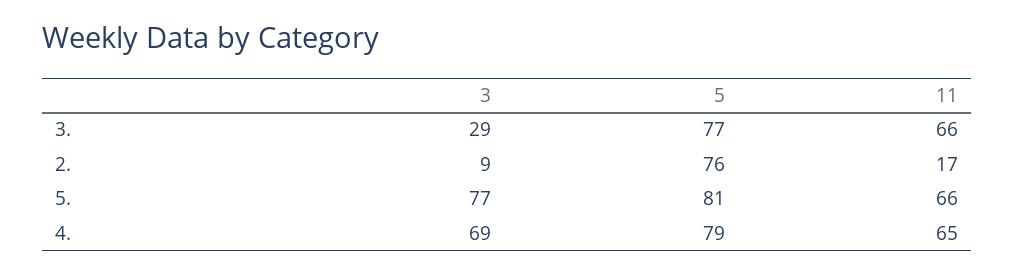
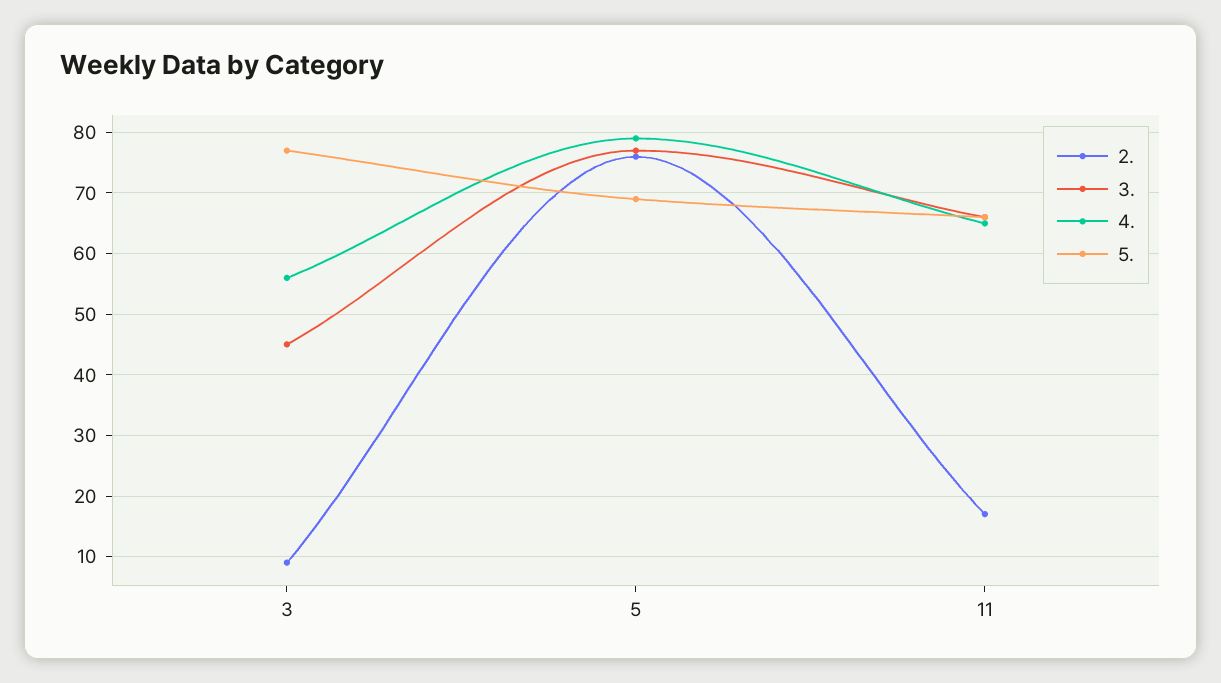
  {
    "3.": {
-     "3": 29,
+     "3": 45,
      "5": 77,
      "11": 66
    },
    "2.": {
      "3": 9,
      "5": 76,
      "11": 17
    },
    "5.": {
      "3": 77,
-     "5": 81,
+     "5": 69,
      "11": 66
    },
    "4.": {
-     "3": 69,
+     "3": 56,
      "5": 79,
      "11": 65
    }
  }

